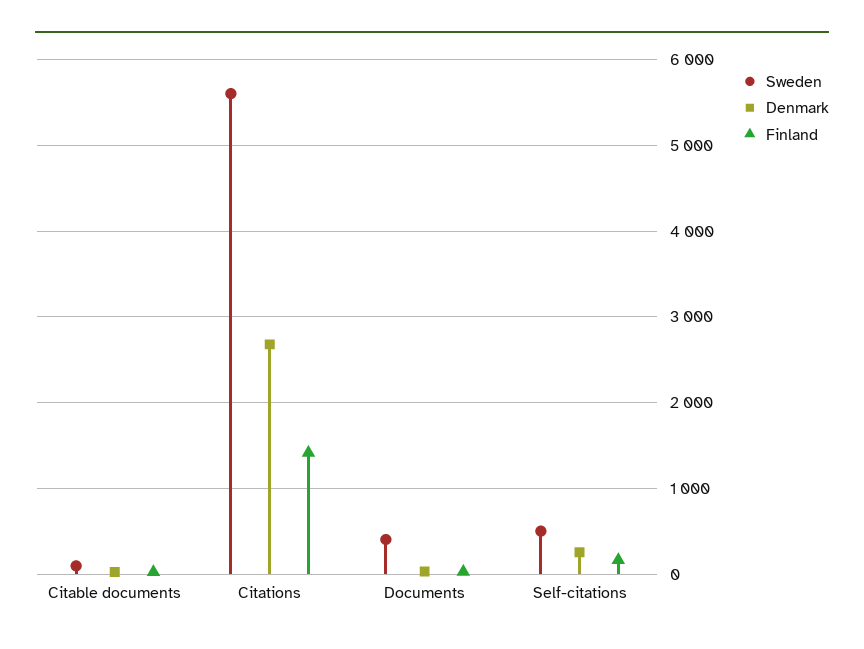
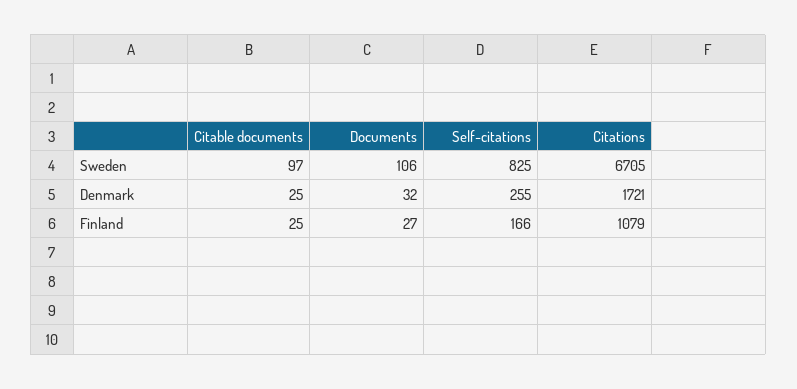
  {
    "Sweden": {
      "Citable documents": 97,
-     "Citations": 5600,
+     "Citations": 6705,
-     "Documents": 400,
+     "Documents": 106,
-     "Self-citations": 500
+     "Self-citations": 825
    },
    "Denmark": {
      "Citable documents": 25,
-     "Citations": 2700,
+     "Citations": 1721,
      "Documents": 32,
      "Self-citations": 255
    },
    "Finland": {
      "Citable documents": 25,
-     "Citations": 1400,
+     "Citations": 1079,
      "Documents": 27,
      "Self-citations": 166
    }
  }

